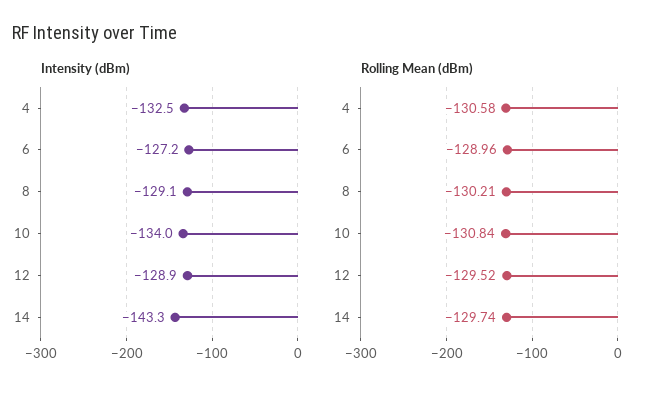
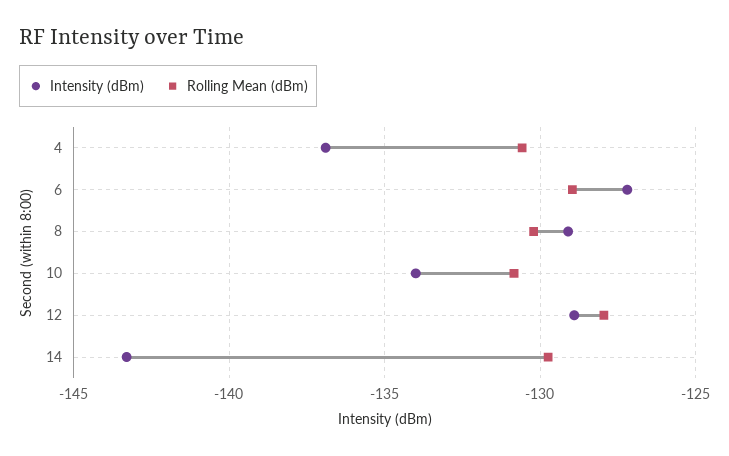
  {
    "Intensity (dBm)": {
-     "4": -132.5,
+     "4": -137,
      "6": -127.2,
      "8": -129.1,
      "10": -134,
      "12": -128.9,
      "14": -143.3
    },
    "Rolling Mean (dBm)": {
      "4": -130.58,
      "6": -128.96,
      "8": -130.21,
      "10": -130.84,
-     "12": -129.52,
+     "12": -128,
      "14": -129.74
    }
  }

